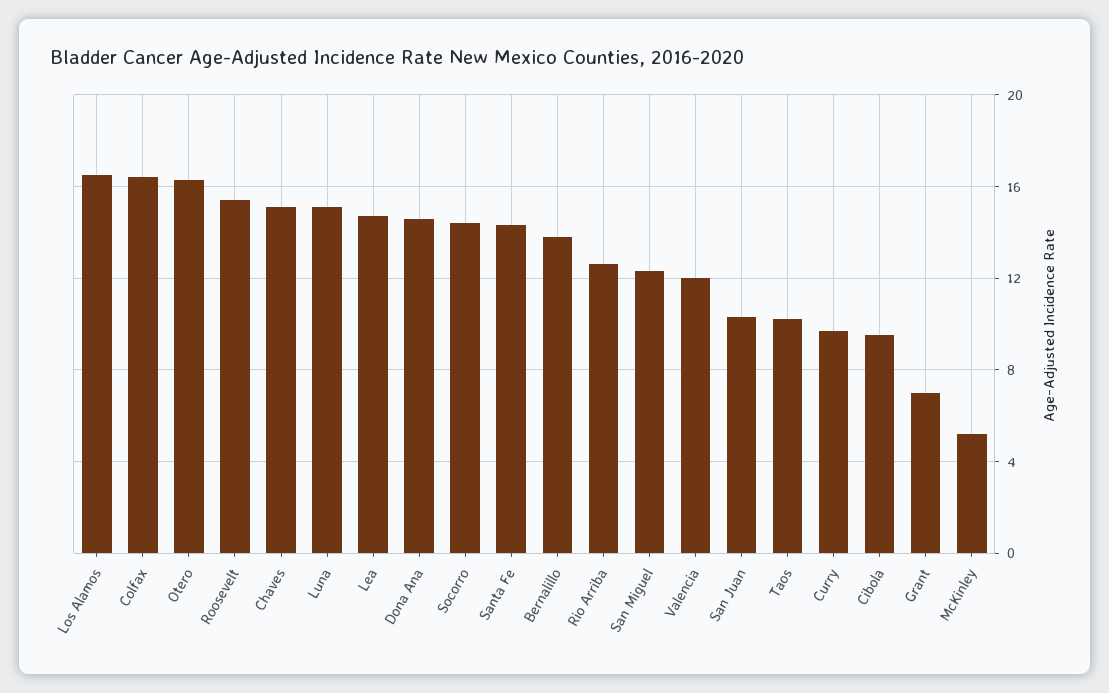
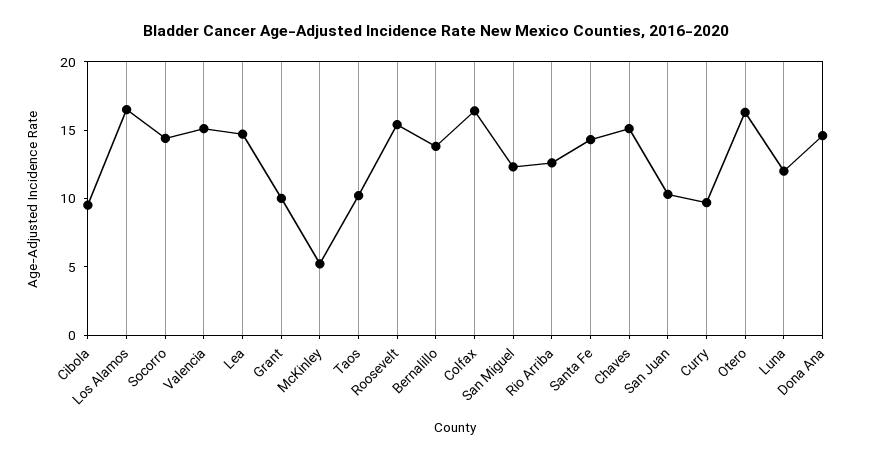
  {
    "Los Alamos": 16.5,
    "Colfax": 16.5,
    "Otero": 16.5,
    "Roosevelt": 15.5,
    "Chaves": 15,
-   "Luna": 15,
+   "Luna": 12,
    "Lea": 14.5,
    "Dona Ana": 14.5,
    "Socorro": 14.5,
    "Santa Fe": 14.5,
    "Bernalillo": 14,
    "Rio Arriba": 12.5,
    "San Miguel": 12.5,
-   "Valencia": 12,
+   "Valencia": 15,
    "San Juan": 10.5,
    "Taos": 10,
    "Curry": 9.5,
    "Cibola": 9.5,
-   "Grant": 7,
+   "Grant": 10,
    "McKinley": 5
  }

